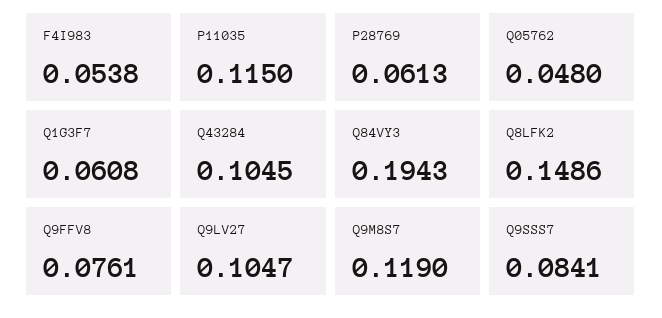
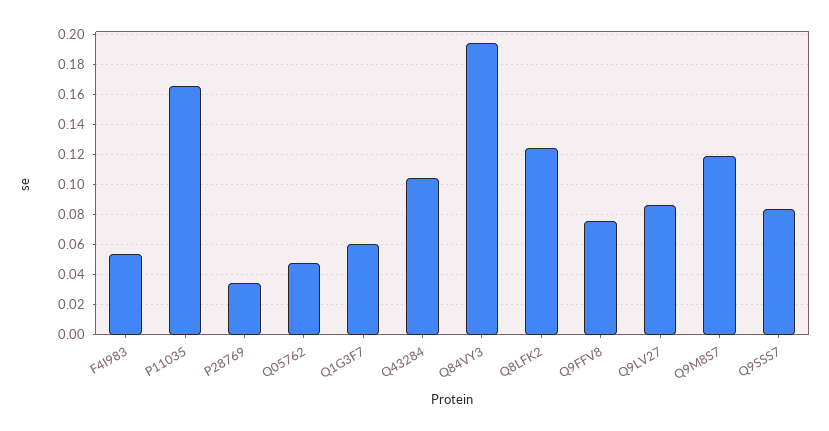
  {
    "F4I983": 0.0538,
-   "P11035": 0.115,
+   "P11035": 0.165,
-   "P28769": 0.0613,
+   "P28769": 0.035,
    "Q05762": 0.048,
    "Q1G3F7": 0.0608,
    "Q43284": 0.1045,
    "Q84VY3": 0.1943,
-   "Q8LFK2": 0.1486,
+   "Q8LFK2": 0.125,
    "Q9FFV8": 0.0761,
-   "Q9LV27": 0.1047,
+   "Q9LV27": 0.085,
    "Q9M8S7": 0.119,
    "Q9SSS7": 0.0841
  }

